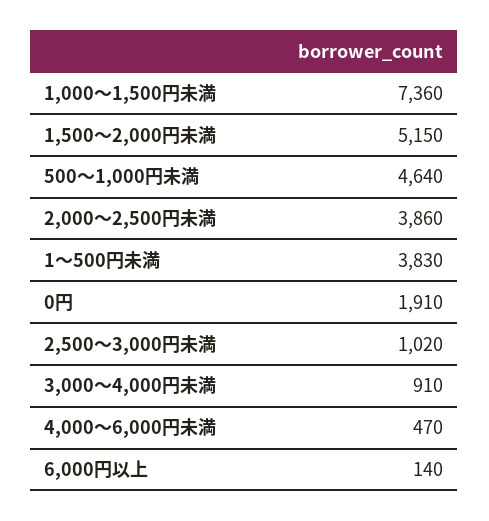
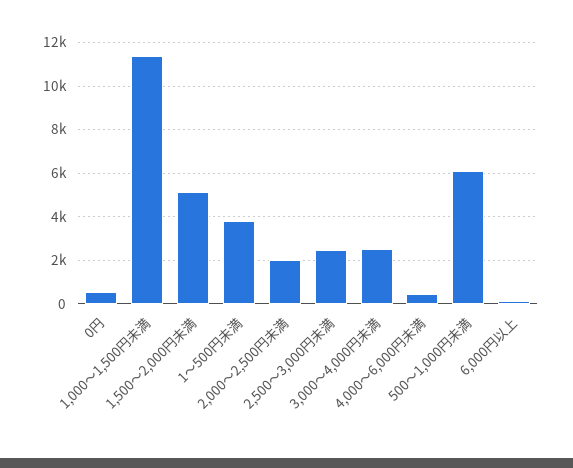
  {
-   "1,000～1,500円未満": 7360,
+   "1,000～1,500円未満": 11500,
    "1,500～2,000円未満": 5150,
-   "500～1,000円未満": 4640,
+   "500～1,000円未満": 6000,
-   "2,000～2,500円未満": 3860,
+   "2,000～2,500円未満": 2000,
    "1～500円未満": 3830,
-   "0円": 1910,
+   "0円": 500,
-   "2,500～3,000円未満": 1020,
+   "2,500～3,000円未満": 2500,
-   "3,000～4,000円未満": 910,
+   "3,000～4,000円未満": 2500,
    "4,000～6,000円未満": 470,
    "6,000円以上": 140
  }

